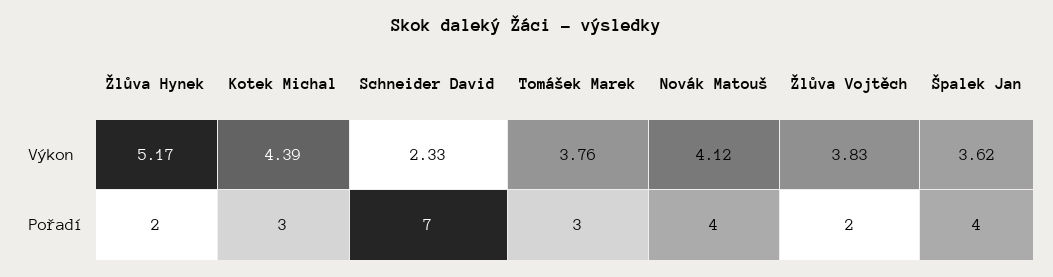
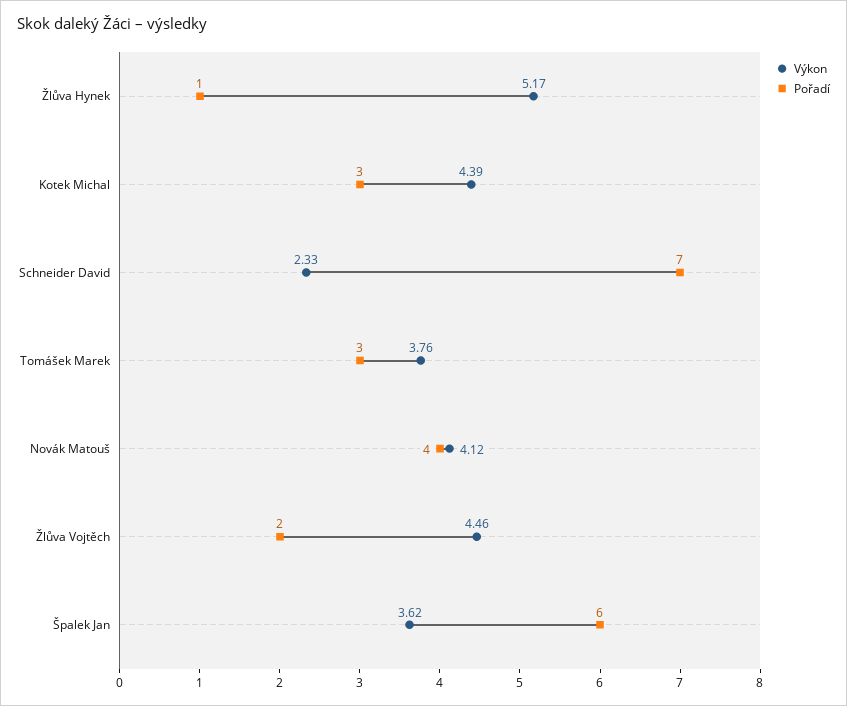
  {
    "Výkon": {
      "Žlůva Hynek": 5.17,
      "Kotek Michal": 4.39,
      "Schneider David": 2.33,
      "Tomášek Marek": 3.76,
      "Novák Matouš": 4.12,
-     "Žlůva Vojtěch": 3.83,
+     "Žlůva Vojtěch": 4.46,
      "Špalek Jan": 3.62
    },
    "Pořadí": {
-     "Žlůva Hynek": 2,
+     "Žlůva Hynek": 1,
      "Kotek Michal": 3,
      "Schneider David": 7,
      "Tomášek Marek": 3,
      "Novák Matouš": 4,
      "Žlůva Vojtěch": 2,
-     "Špalek Jan": 4
+     "Špalek Jan": 6
    }
  }

